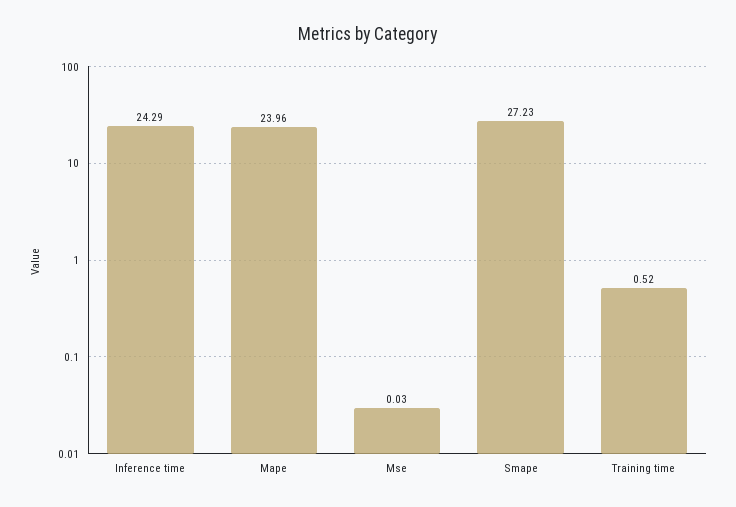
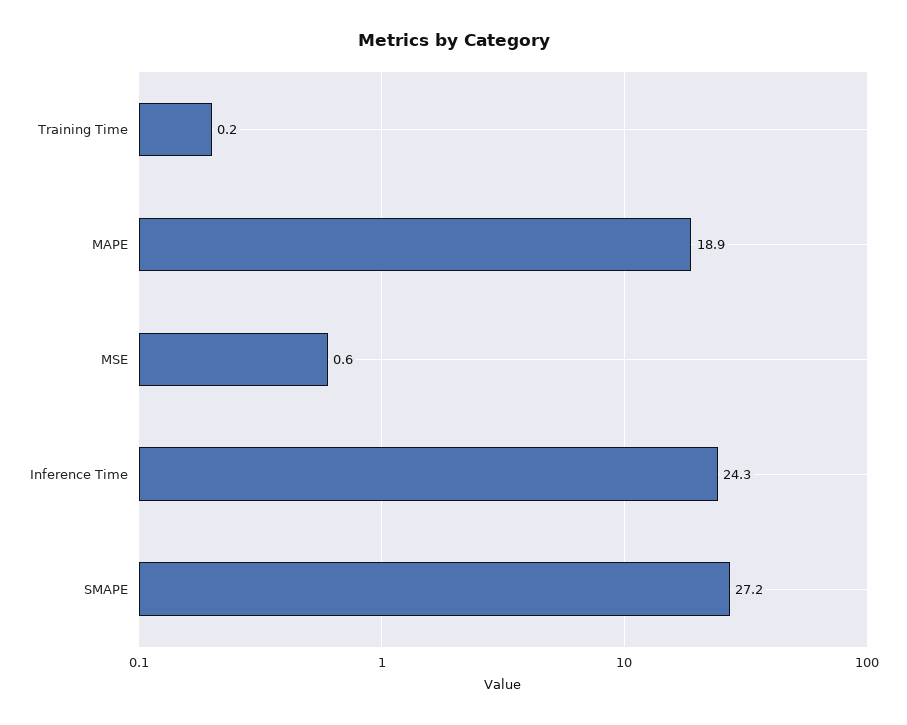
  {
    "Inference time": 24.29,
-   "Mape": 23.96,
+   "Mape": 18.9,
-   "Mse": 0.03,
+   "Mse": 0.6,
    "Smape": 27.23,
-   "Training time": 0.52
+   "Training time": 0.2
  }

